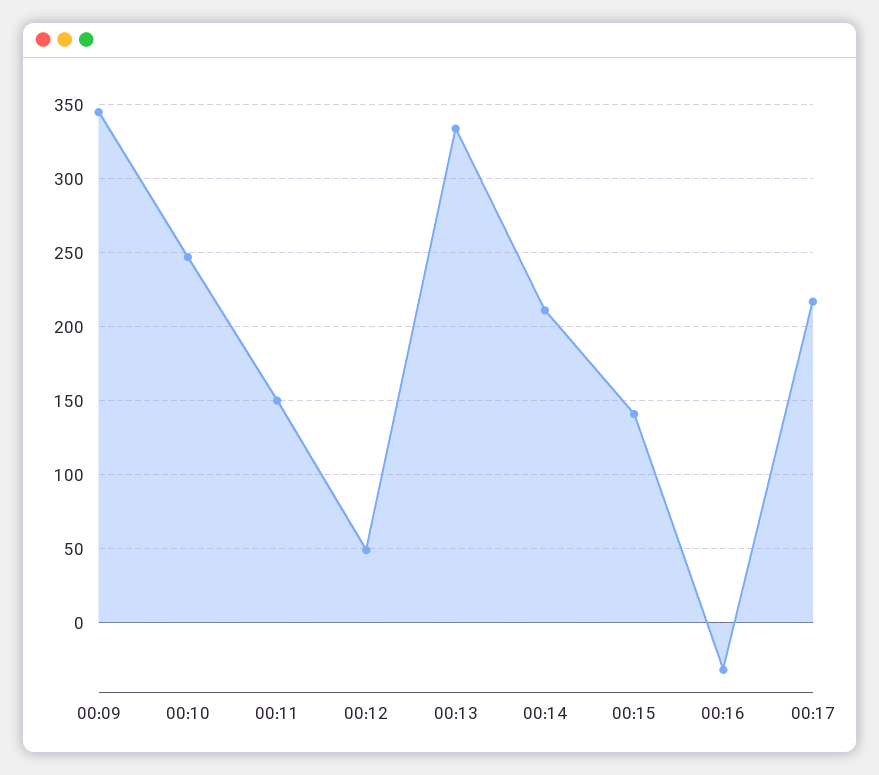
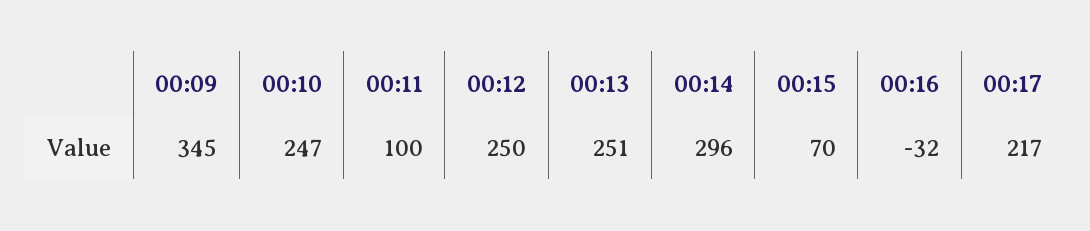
  {
    "00:09": 345,
    "00:10": 247,
-   "00:11": 150,
+   "00:11": 100,
-   "00:12": 50,
+   "00:12": 250,
-   "00:13": 335,
+   "00:13": 251,
-   "00:14": 210,
+   "00:14": 296,
-   "00:15": 140,
+   "00:15": 70,
    "00:16": -32,
    "00:17": 217
  }

